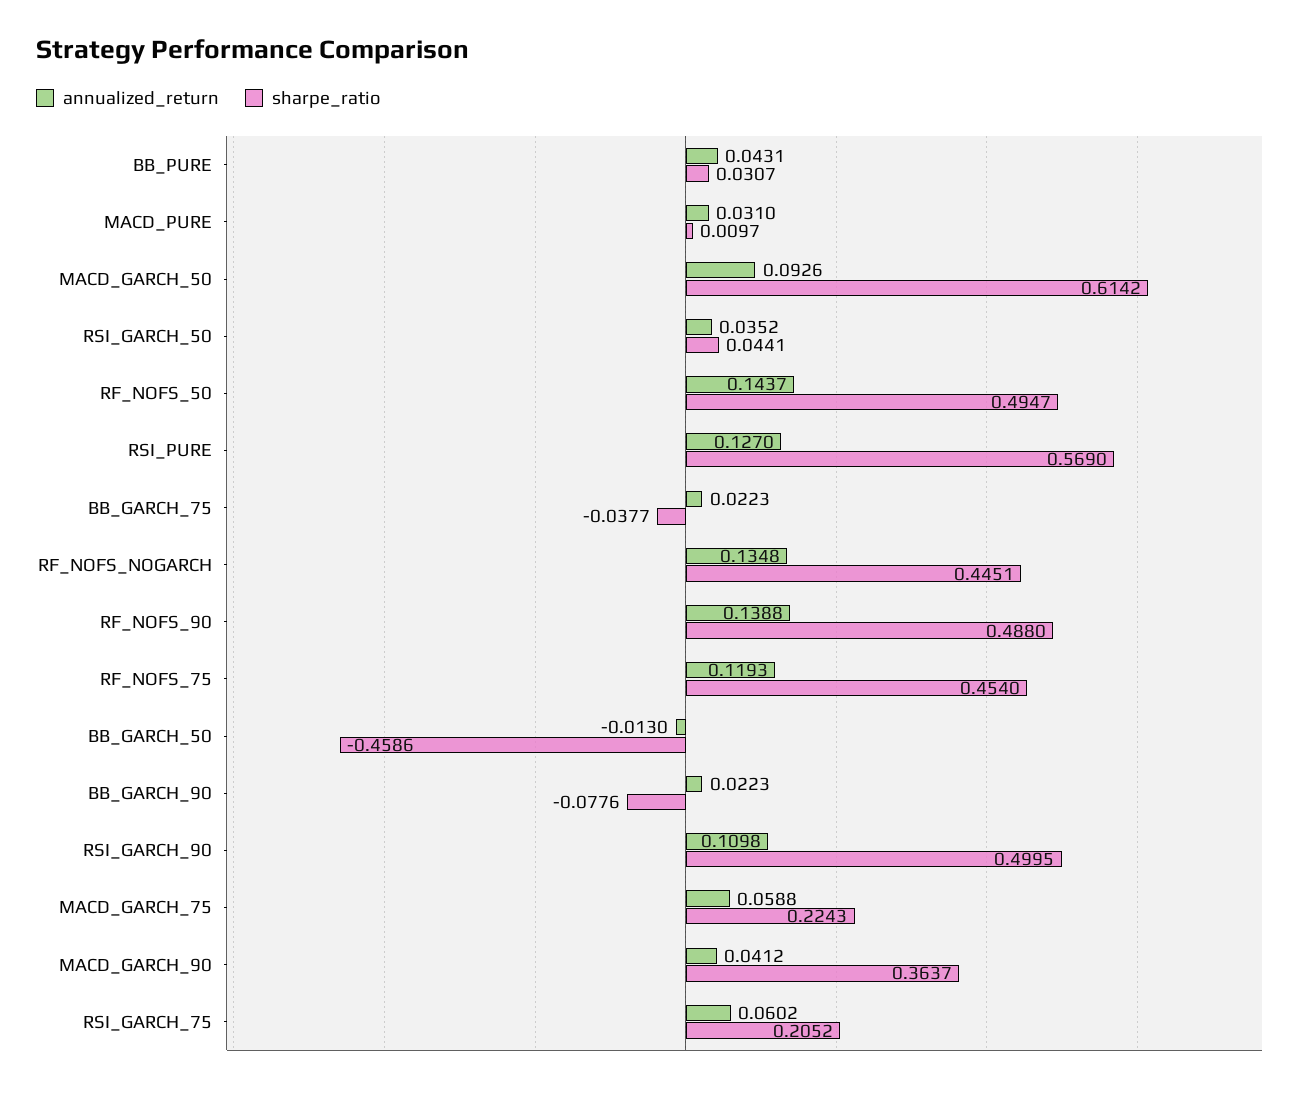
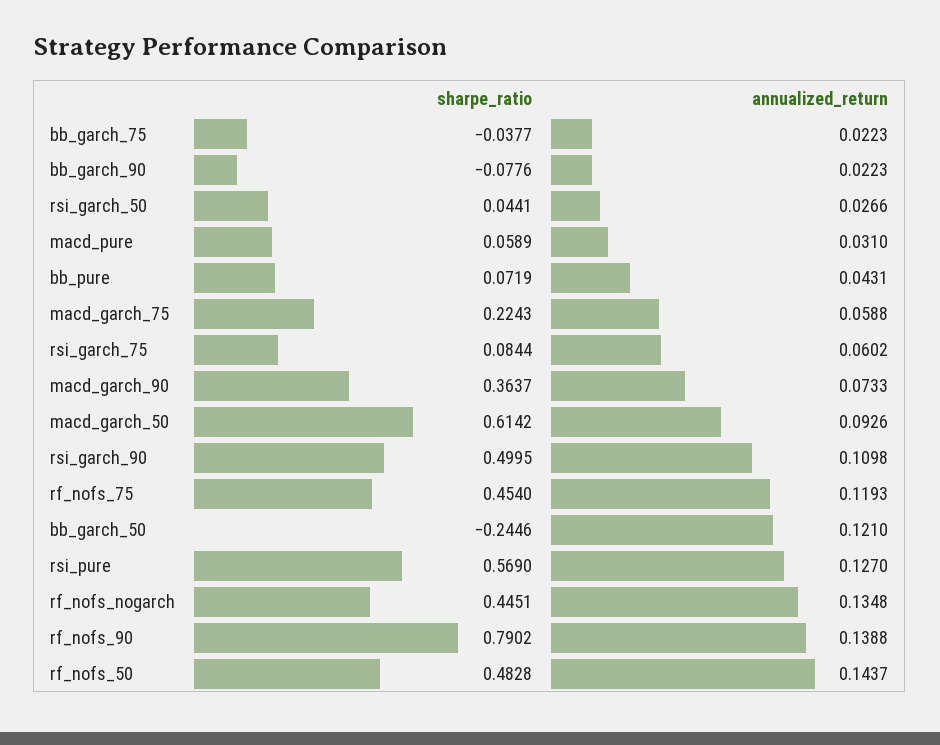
  {
    "annualized_return": {
      "BB_PURE": 0.0431,
      "MACD_PURE": 0.031,
      "MACD_GARCH_50": 0.0926,
-     "RSI_GARCH_50": 0.0352,
+     "RSI_GARCH_50": 0.0266,
      "RF_NOFS_50": 0.1437,
      "RSI_PURE": 0.127,
      "BB_GARCH_75": 0.0223,
      "RF_NOFS_NOGARCH": 0.1348,
      "RF_NOFS_90": 0.1388,
      "RF_NOFS_75": 0.1193,
-     "BB_GARCH_50": -0.013,
+     "BB_GARCH_50": 0.121,
      "BB_GARCH_90": 0.0223,
      "RSI_GARCH_90": 0.1098,
      "MACD_GARCH_75": 0.0588,
-     "MACD_GARCH_90": 0.0412,
+     "MACD_GARCH_90": 0.0733,
      "RSI_GARCH_75": 0.0602
    },
    "sharpe_ratio": {
-     "BB_PURE": 0.0307,
+     "BB_PURE": 0.0719,
-     "MACD_PURE": 0.0097,
+     "MACD_PURE": 0.0589,
      "MACD_GARCH_50": 0.6142,
      "RSI_GARCH_50": 0.0441,
-     "RF_NOFS_50": 0.4947,
+     "RF_NOFS_50": 0.4828,
      "RSI_PURE": 0.569,
      "BB_GARCH_75": -0.0377,
      "RF_NOFS_NOGARCH": 0.4451,
-     "RF_NOFS_90": 0.488,
+     "RF_NOFS_90": 0.7902,
      "RF_NOFS_75": 0.454,
-     "BB_GARCH_50": -0.4586,
+     "BB_GARCH_50": -0.2446,
      "BB_GARCH_90": -0.0776,
      "RSI_GARCH_90": 0.4995,
      "MACD_GARCH_75": 0.2243,
      "MACD_GARCH_90": 0.3637,
-     "RSI_GARCH_75": 0.2052
+     "RSI_GARCH_75": 0.0844
    }
  }

